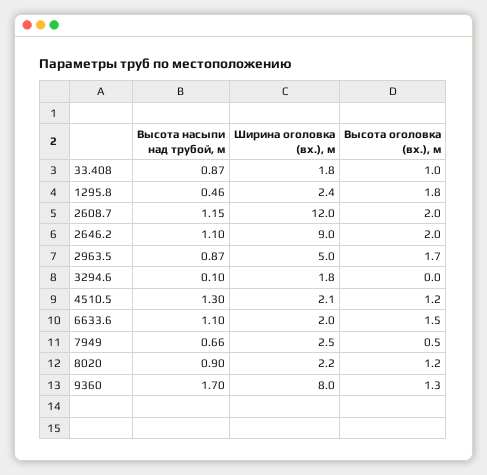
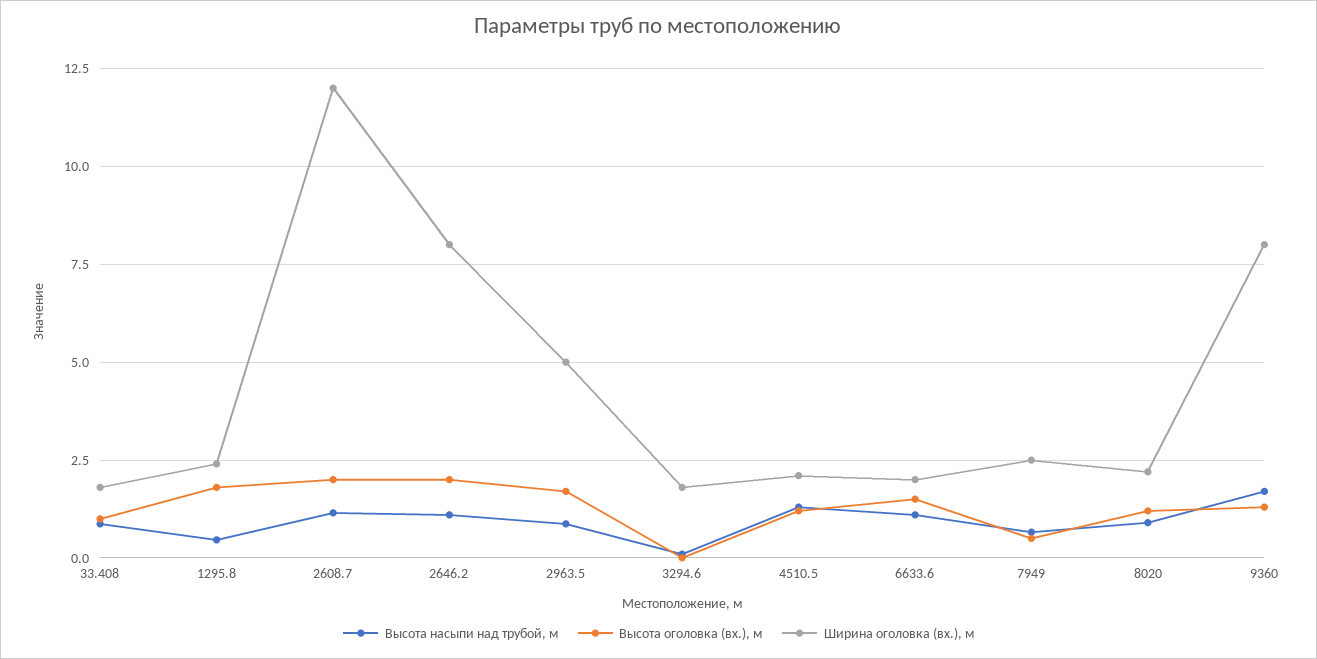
  {
    "Высота насыпи над трубой, м": {
      "33.408": 0.87,
      "1295.8": 0.46,
      "2608.7": 1.15,
      "2646.2": 1.1,
      "2963.5": 0.87,
      "3294.6": 0.1,
      "4510.5": 1.3,
      "6633.6": 1.1,
      "7949": 0.66,
      "8020": 0.9,
      "9360": 1.7
    },
    "Ширина оголовка (вх.), м": {
      "33.408": 1.8,
      "1295.8": 2.4,
      "2608.7": 12,
-     "2646.2": 9,
+     "2646.2": 8,
      "2963.5": 5,
      "3294.6": 1.8,
      "4510.5": 2.1,
      "6633.6": 2,
      "7949": 2.5,
      "8020": 2.2,
      "9360": 8
    },
    "Высота оголовка (вх.), м": {
      "33.408": 1,
      "1295.8": 1.8,
      "2608.7": 2,
      "2646.2": 2,
      "2963.5": 1.7,
      "3294.6": 0,
      "4510.5": 1.2,
      "6633.6": 1.5,
      "7949": 0.5,
      "8020": 1.2,
      "9360": 1.3
    }
  }

